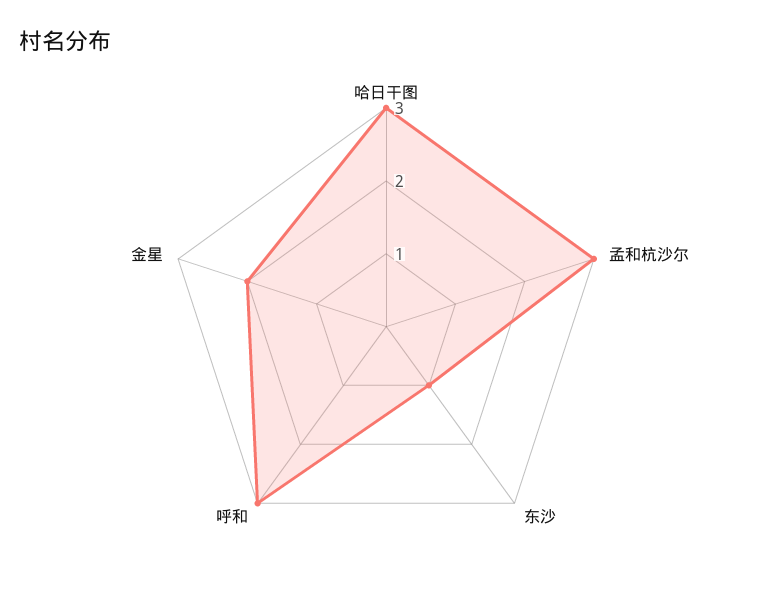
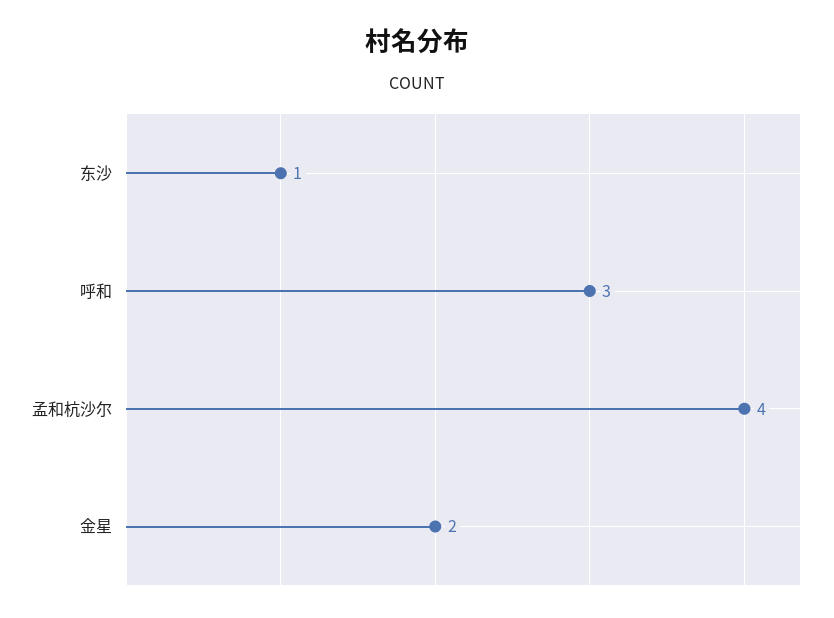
  {
-   "哈日干图": 3,
-   "孟和杭沙尔": 3,
+   "孟和杭沙尔": 4,
    "东沙": 1,
    "呼和": 3,
    "金星": 2
  }

